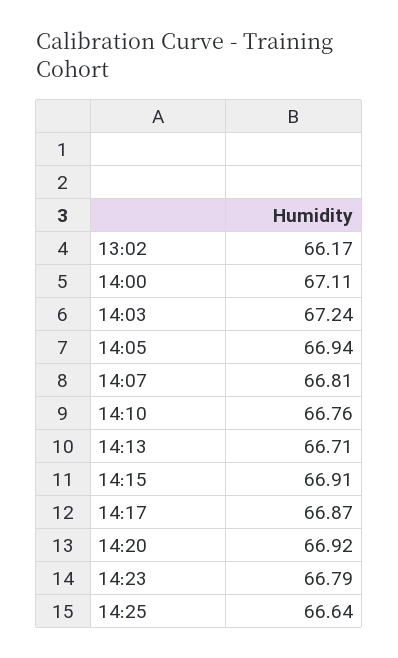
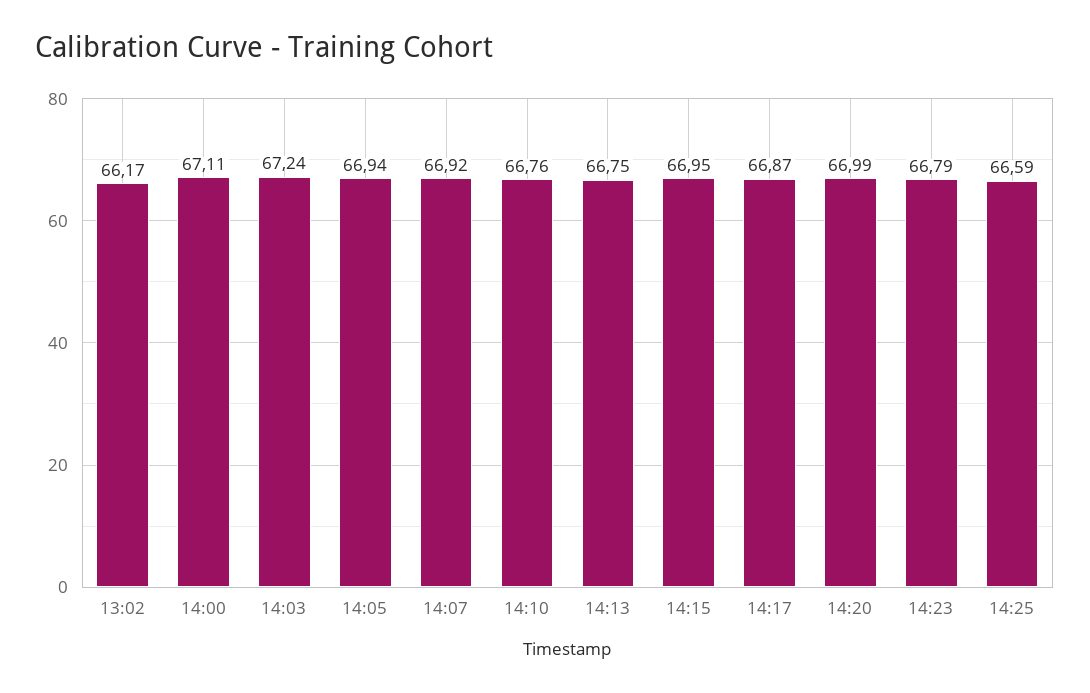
  {
    "13:02": 66.17,
    "14:00": 67.11,
    "14:03": 67.24,
    "14:05": 66.94,
-   "14:07": 66.81,
+   "14:07": 66.92,
    "14:10": 66.76,
-   "14:13": 66.71,
+   "14:13": 66.75,
-   "14:15": 66.91,
+   "14:15": 66.95,
    "14:17": 66.87,
-   "14:20": 66.92,
+   "14:20": 66.99,
    "14:23": 66.79,
-   "14:25": 66.64
+   "14:25": 66.59
  }

